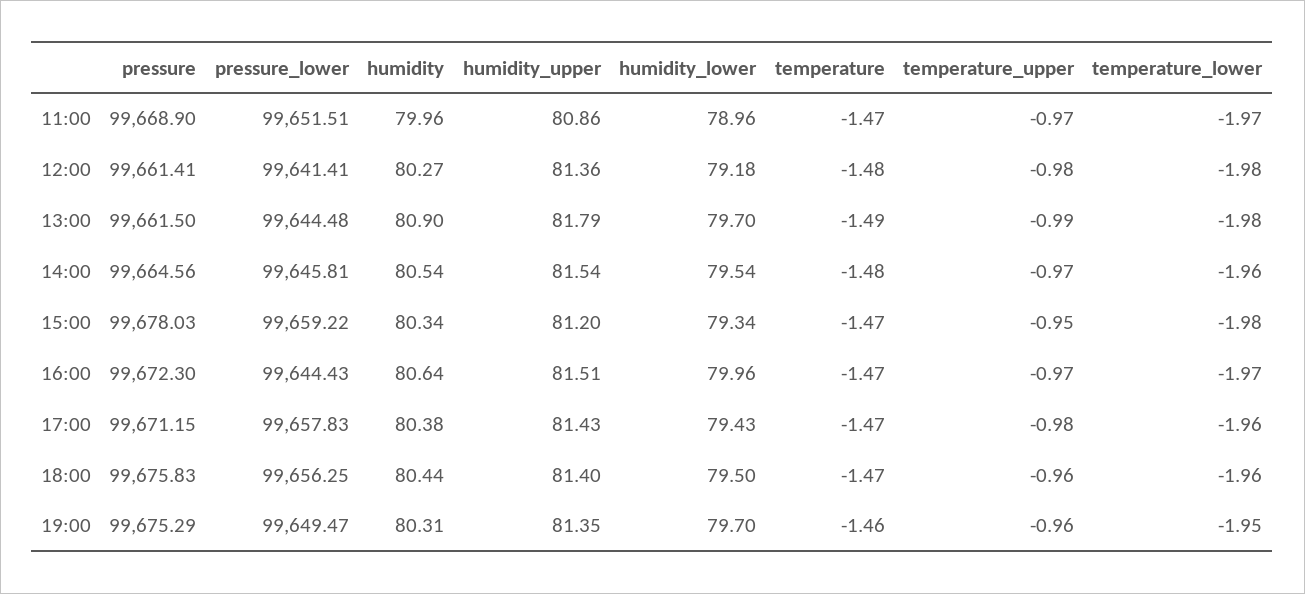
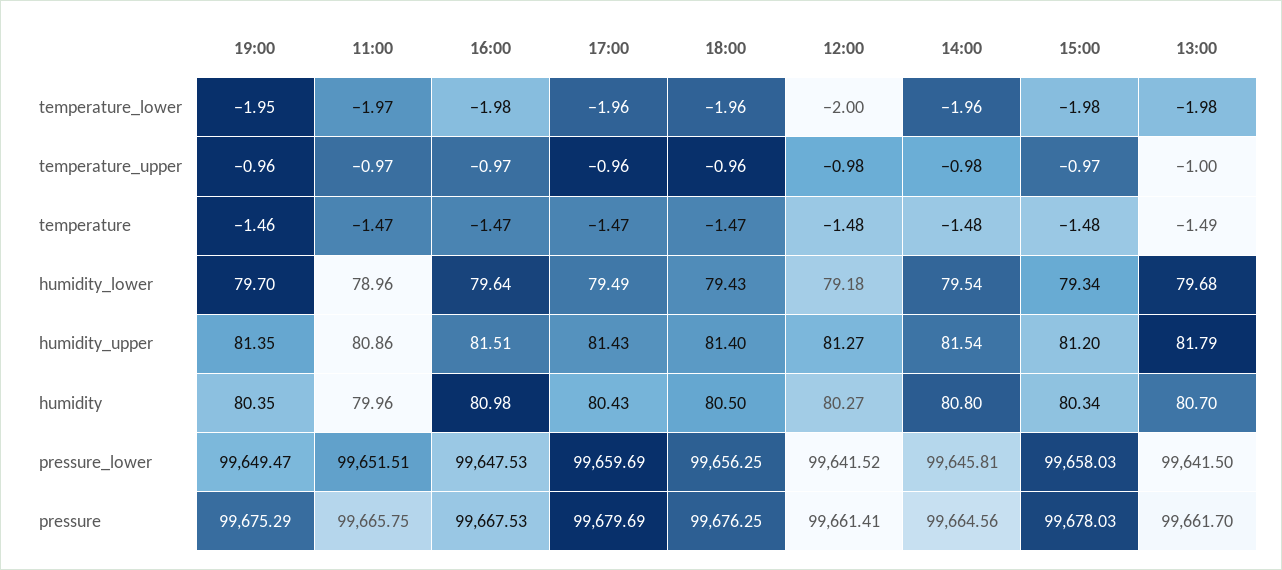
  {
    "pressure": {
-     "11:00": 99668.9,
+     "11:00": 99665.75,
      "12:00": 99661.41,
-     "13:00": 99661.5,
+     "13:00": 99661.7,
      "14:00": 99664.56,
      "15:00": 99678.03,
-     "16:00": 99672.3,
+     "16:00": 99667.53,
-     "17:00": 99671.15,
+     "17:00": 99679.69,
-     "18:00": 99675.83,
+     "18:00": 99676.25,
      "19:00": 99675.29
    },
    "pressure_lower": {
      "11:00": 99651.51,
-     "12:00": 99641.41,
+     "12:00": 99641.52,
-     "13:00": 99644.48,
+     "13:00": 99641.5,
      "14:00": 99645.81,
-     "15:00": 99659.22,
+     "15:00": 99658.03,
-     "16:00": 99644.43,
+     "16:00": 99647.53,
-     "17:00": 99657.83,
+     "17:00": 99659.69,
      "18:00": 99656.25,
      "19:00": 99649.47
    },
    "humidity": {
      "11:00": 79.96,
      "12:00": 80.27,
-     "13:00": 80.9,
+     "13:00": 80.7,
-     "14:00": 80.54,
+     "14:00": 80.8,
      "15:00": 80.34,
-     "16:00": 80.64,
+     "16:00": 80.98,
-     "17:00": 80.38,
+     "17:00": 80.43,
-     "18:00": 80.44,
+     "18:00": 80.5,
-     "19:00": 80.31
+     "19:00": 80.35
    },
    "humidity_upper": {
      "11:00": 80.86,
-     "12:00": 81.36,
+     "12:00": 81.27,
      "13:00": 81.79,
      "14:00": 81.54,
      "15:00": 81.2,
      "16:00": 81.51,
      "17:00": 81.43,
      "18:00": 81.4,
      "19:00": 81.35
    },
    "humidity_lower": {
      "11:00": 78.96,
      "12:00": 79.18,
-     "13:00": 79.7,
+     "13:00": 79.68,
      "14:00": 79.54,
      "15:00": 79.34,
-     "16:00": 79.96,
+     "16:00": 79.64,
-     "17:00": 79.43,
+     "17:00": 79.49,
-     "18:00": 79.5,
+     "18:00": 79.43,
      "19:00": 79.7
    },
    "temperature": {
      "11:00": -1.47,
      "12:00": -1.48,
      "13:00": -1.49,
      "14:00": -1.48,
-     "15:00": -1.47,
+     "15:00": -1.48,
      "16:00": -1.47,
      "17:00": -1.47,
      "18:00": -1.47,
      "19:00": -1.46
    },
    "temperature_upper": {
      "11:00": -0.97,
      "12:00": -0.98,
-     "13:00": -0.99,
+     "13:00": -1,
-     "14:00": -0.97,
+     "14:00": -0.98,
-     "15:00": -0.95,
+     "15:00": -0.97,
      "16:00": -0.97,
-     "17:00": -0.98,
+     "17:00": -0.96,
      "18:00": -0.96,
      "19:00": -0.96
    },
    "temperature_lower": {
      "11:00": -1.97,
-     "12:00": -1.98,
+     "12:00": -2,
      "13:00": -1.98,
      "14:00": -1.96,
      "15:00": -1.98,
-     "16:00": -1.97,
+     "16:00": -1.98,
      "17:00": -1.96,
      "18:00": -1.96,
      "19:00": -1.95
    }
  }

